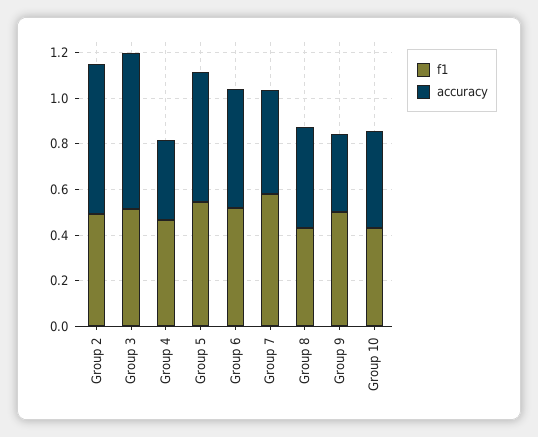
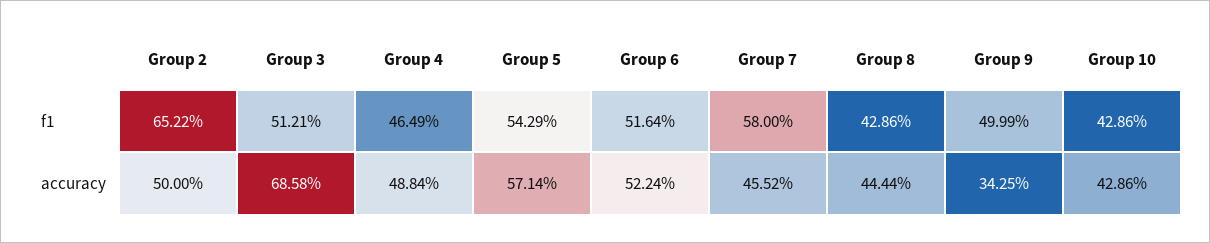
  {
    "f1": {
-     "Group 2": 0.5,
+     "Group 2": 0.6522,
      "Group 3": 0.5121,
      "Group 4": 0.4649,
      "Group 5": 0.5429,
      "Group 6": 0.5164,
      "Group 7": 0.58,
      "Group 8": 0.4286,
      "Group 9": 0.4999,
      "Group 10": 0.4286
    },
    "accuracy": {
-     "Group 2": 0.65,
+     "Group 2": 0.5,
      "Group 3": 0.6858,
-     "Group 4": 0.35,
+     "Group 4": 0.4884,
      "Group 5": 0.5714,
      "Group 6": 0.5224,
      "Group 7": 0.4552,
      "Group 8": 0.4444,
      "Group 9": 0.3425,
      "Group 10": 0.4286
    }
  }

